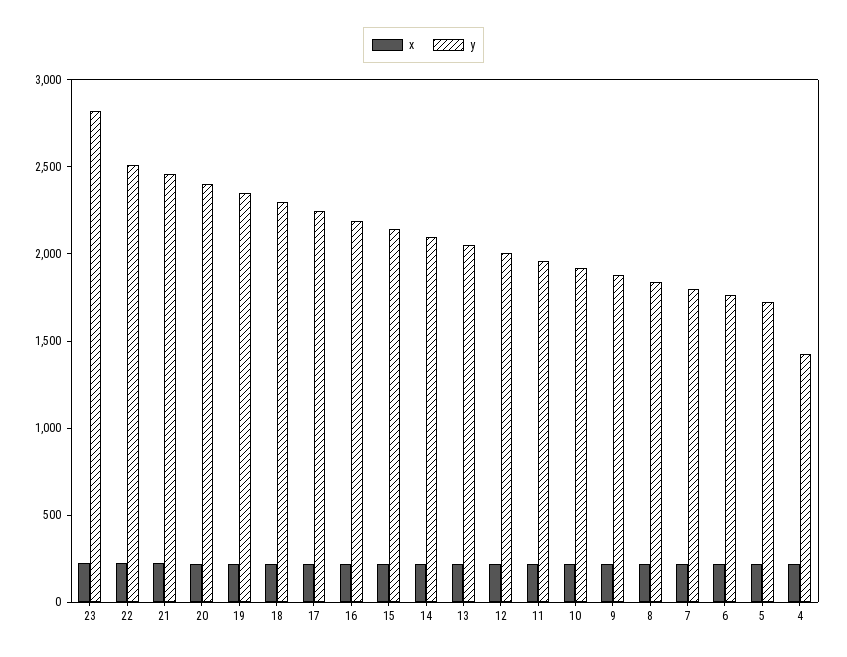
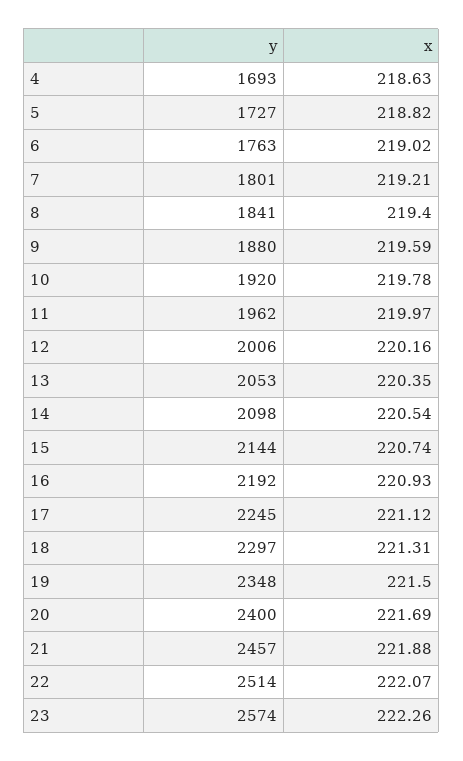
  {
    "x": {
      "23": 222.26,
      "22": 222.07,
      "21": 221.88,
      "20": 221.69,
      "19": 221.5,
      "18": 221.31,
      "17": 221.12,
      "16": 220.93,
      "15": 220.74,
      "14": 220.54,
      "13": 220.35,
      "12": 220.16,
      "11": 219.97,
      "10": 219.78,
      "9": 219.59,
      "8": 219.4,
      "7": 219.21,
      "6": 219.02,
      "5": 218.82,
      "4": 218.63
    },
    "y": {
-     "23": 2800,
+     "23": 2574,
      "22": 2514,
      "21": 2457,
      "20": 2400,
      "19": 2348,
      "18": 2297,
      "17": 2245,
      "16": 2192,
      "15": 2144,
      "14": 2098,
      "13": 2053,
      "12": 2006,
      "11": 1962,
      "10": 1920,
      "9": 1880,
      "8": 1841,
      "7": 1801,
      "6": 1763,
      "5": 1727,
-     "4": 1400
+     "4": 1693
    }
  }

